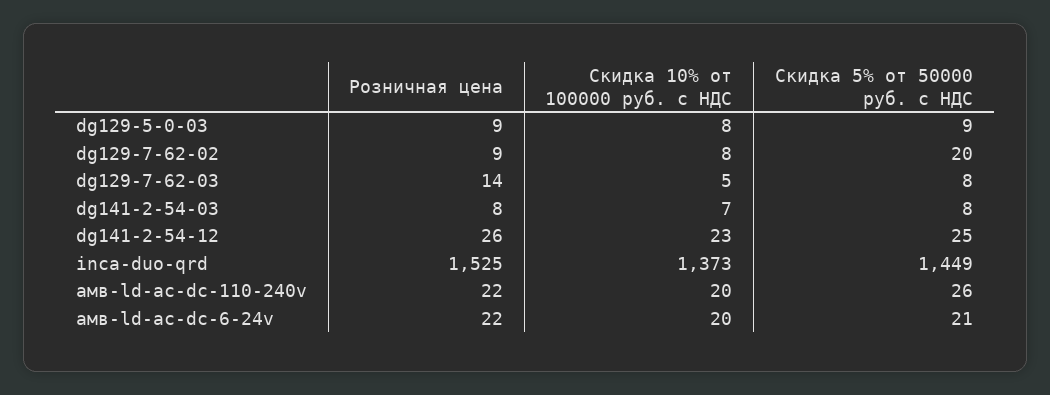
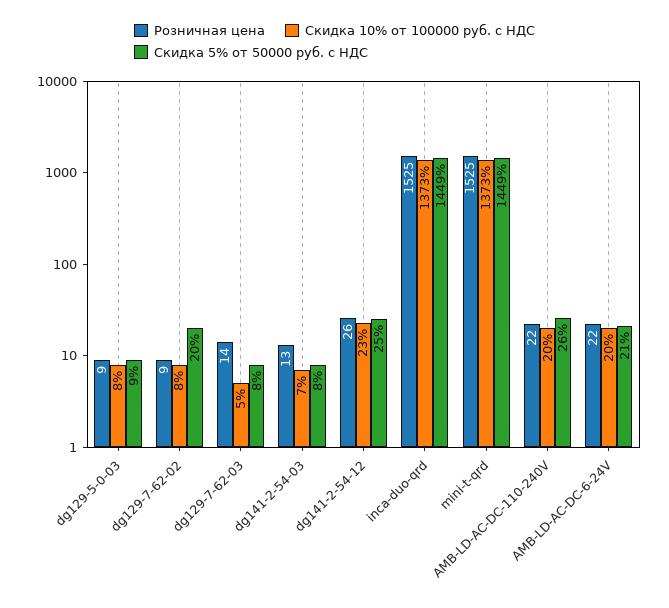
  {
    "Розничная цена": {
      "dg129-5-0-03": 9,
      "dg129-7-62-02": 9,
      "dg129-7-62-03": 14,
-     "dg141-2-54-03": 8,
+     "dg141-2-54-03": 13,
      "dg141-2-54-12": 26,
      "inca-duo-qrd": 1525,
      "амв-ld-ac-dc-110-240v": 22,
-     "амв-ld-ac-dc-6-24v": 22
+     "амв-ld-ac-dc-6-24v": 22,
+     "mini-t-qrd": 1525
    },
    "Скидка 10% от 100000 руб. с НДС": {
      "dg129-5-0-03": 8,
      "dg129-7-62-02": 8,
      "dg129-7-62-03": 5,
      "dg141-2-54-03": 7,
      "dg141-2-54-12": 23,
      "inca-duo-qrd": 1373,
      "амв-ld-ac-dc-110-240v": 20,
-     "амв-ld-ac-dc-6-24v": 20
+     "амв-ld-ac-dc-6-24v": 20,
+     "mini-t-qrd": 1373
    },
    "Скидка 5% от 50000 руб. с НДС": {
      "dg129-5-0-03": 9,
      "dg129-7-62-02": 20,
      "dg129-7-62-03": 8,
      "dg141-2-54-03": 8,
      "dg141-2-54-12": 25,
      "inca-duo-qrd": 1449,
      "амв-ld-ac-dc-110-240v": 26,
-     "амв-ld-ac-dc-6-24v": 21
+     "амв-ld-ac-dc-6-24v": 21,
+     "mini-t-qrd": 1449
    }
  }

